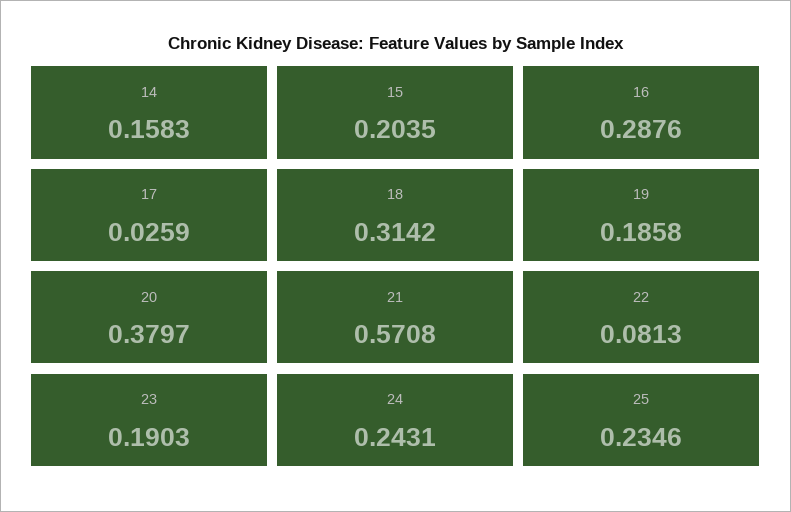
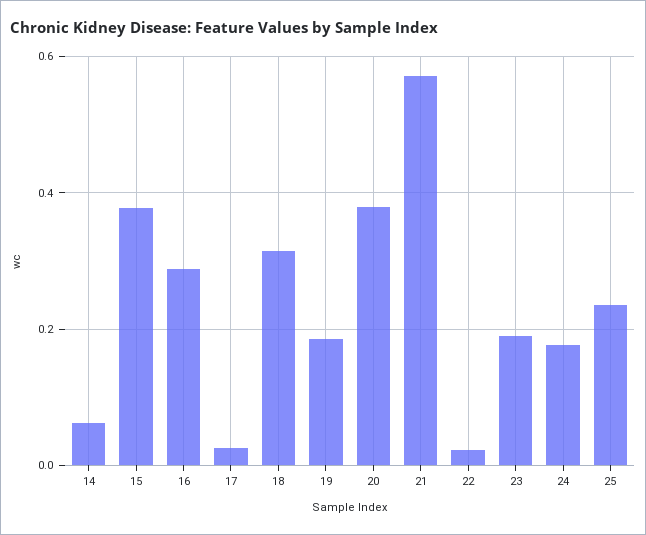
  {
-   "14": 0.1583,
+   "14": 0.06,
-   "15": 0.2035,
+   "15": 0.38,
    "16": 0.2876,
    "17": 0.0259,
    "18": 0.3142,
    "19": 0.1858,
    "20": 0.3797,
    "21": 0.5708,
-   "22": 0.0813,
+   "22": 0.02,
    "23": 0.1903,
-   "24": 0.2431,
+   "24": 0.18,
    "25": 0.2346
  }

